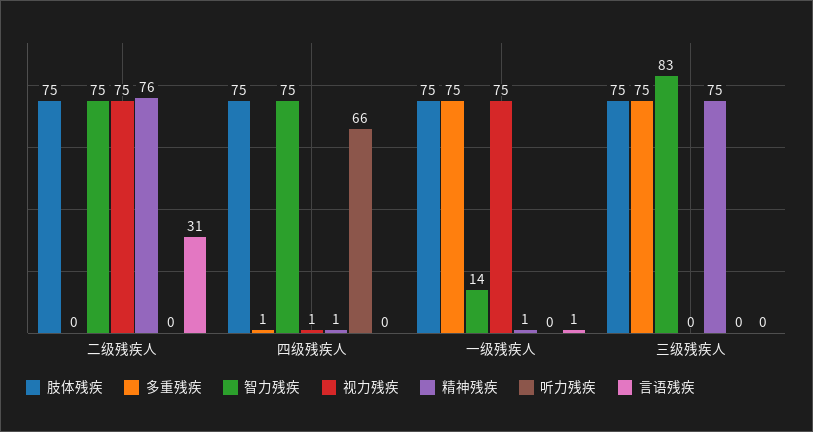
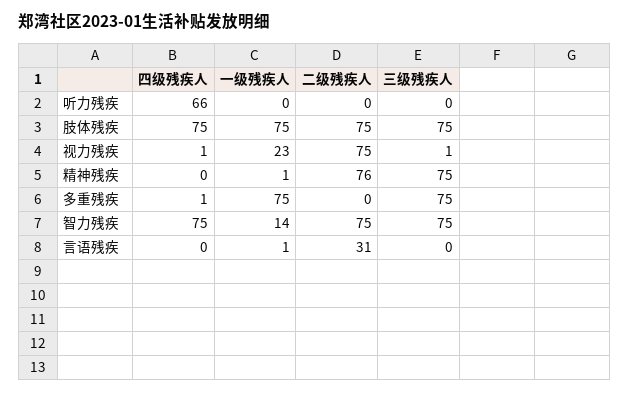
  {
    "肢体残疾": {
      "二级残疾人": 75,
      "四级残疾人": 75,
      "一级残疾人": 75,
      "三级残疾人": 75
    },
    "多重残疾": {
      "二级残疾人": 0,
      "四级残疾人": 1,
      "一级残疾人": 75,
      "三级残疾人": 75
    },
    "智力残疾": {
      "二级残疾人": 75,
      "四级残疾人": 75,
      "一级残疾人": 14,
-     "三级残疾人": 83
+     "三级残疾人": 75
    },
    "视力残疾": {
      "二级残疾人": 75,
      "四级残疾人": 1,
-     "一级残疾人": 75,
+     "一级残疾人": 23,
-     "三级残疾人": 0
+     "三级残疾人": 1
    },
    "精神残疾": {
      "二级残疾人": 76,
-     "四级残疾人": 1,
+     "四级残疾人": 0,
      "一级残疾人": 1,
      "三级残疾人": 75
    },
    "听力残疾": {
      "二级残疾人": 0,
      "四级残疾人": 66,
      "一级残疾人": 0,
      "三级残疾人": 0
    },
    "言语残疾": {
      "二级残疾人": 31,
      "四级残疾人": 0,
      "一级残疾人": 1,
      "三级残疾人": 0
    }
  }

